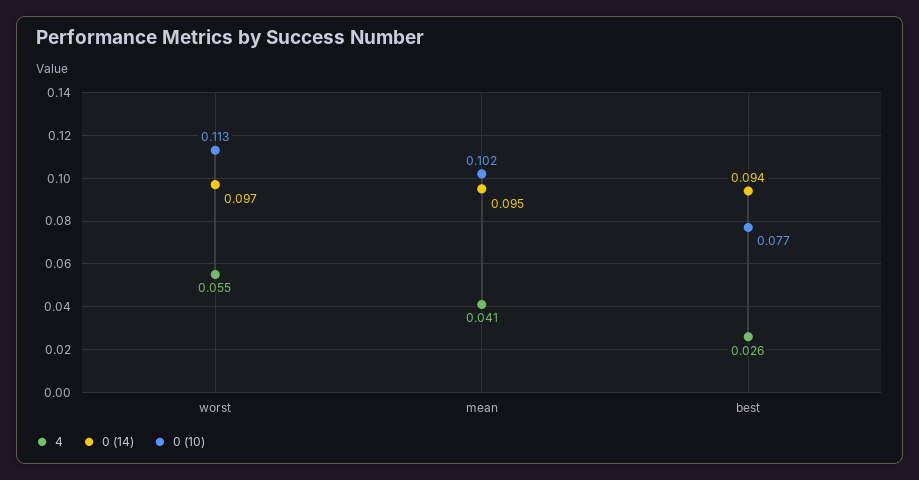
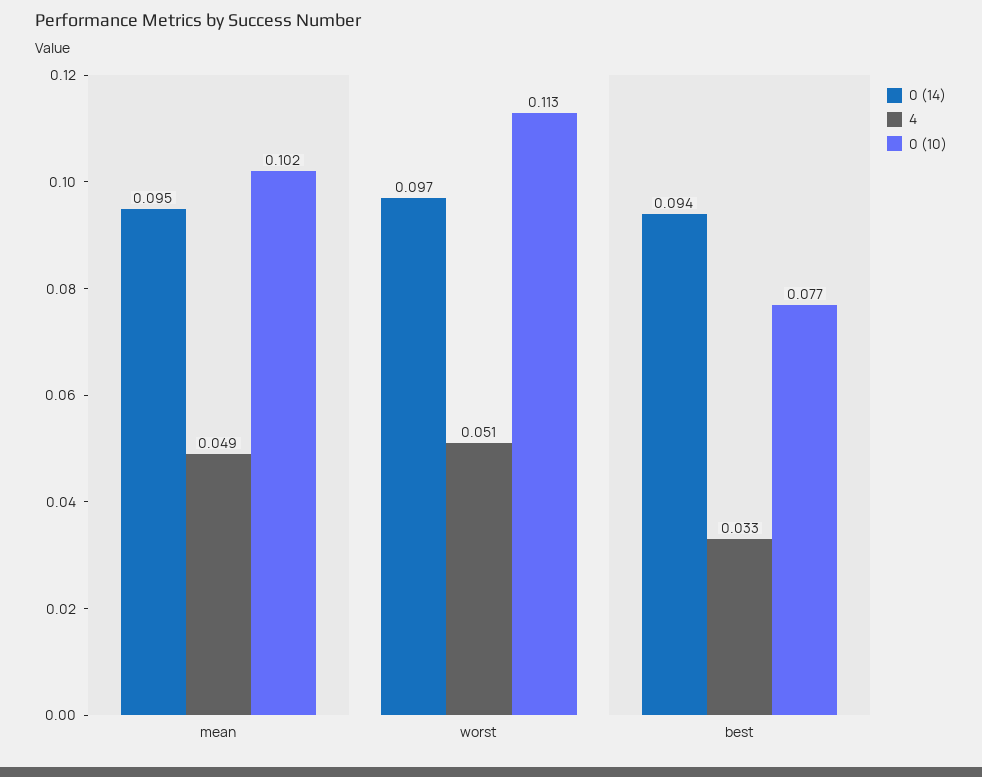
  {
    "4": {
-     "worst": 0.055,
+     "worst": 0.051,
-     "mean": 0.041,
+     "mean": 0.049,
-     "best": 0.026
+     "best": 0.033
    },
    "0 (14)": {
      "worst": 0.097,
      "mean": 0.095,
      "best": 0.094
    },
    "0 (10)": {
      "worst": 0.113,
      "mean": 0.102,
      "best": 0.077
    }
  }

